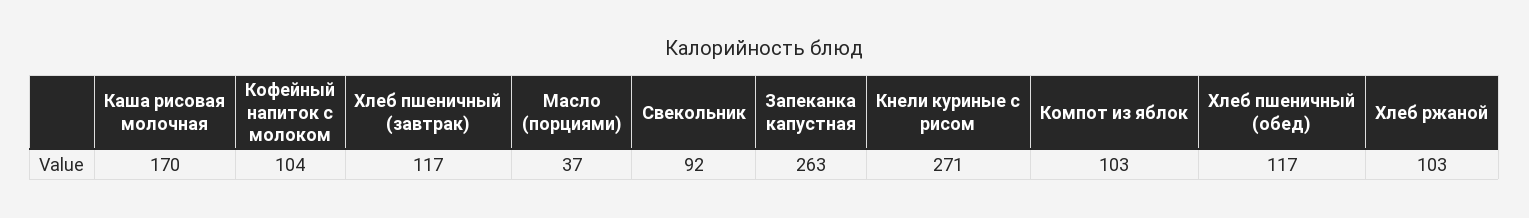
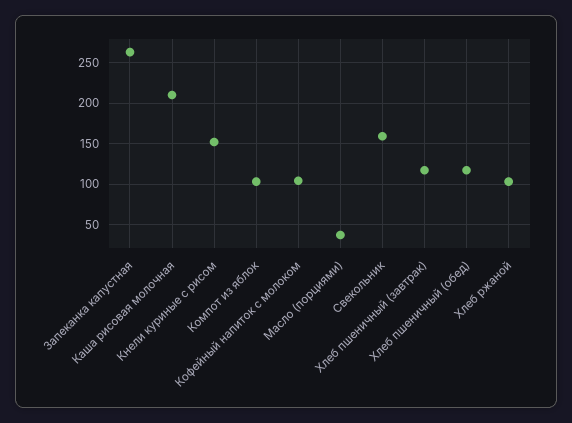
  {
-   "Каша рисовая молочная": 170,
+   "Каша рисовая молочная": 210,
    "Кофейный напиток с молоком": 104,
    "Хлеб пшеничный (завтрак)": 117,
    "Масло (порциями)": 37,
-   "Свекольник": 92,
+   "Свекольник": 160,
    "Запеканка капустная": 263,
-   "Кнели куриные с рисом": 271,
+   "Кнели куриные с рисом": 150,
    "Компот из яблок": 103,
    "Хлеб пшеничный (обед)": 117,
    "Хлеб ржаной": 103
  }

